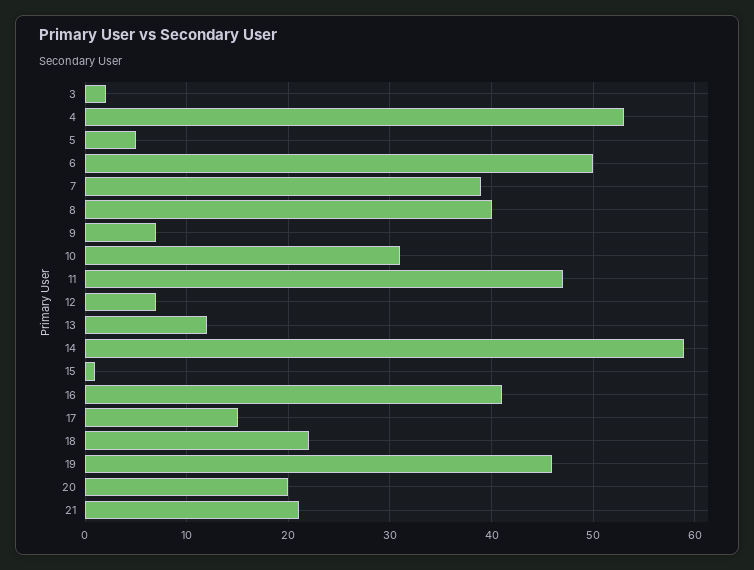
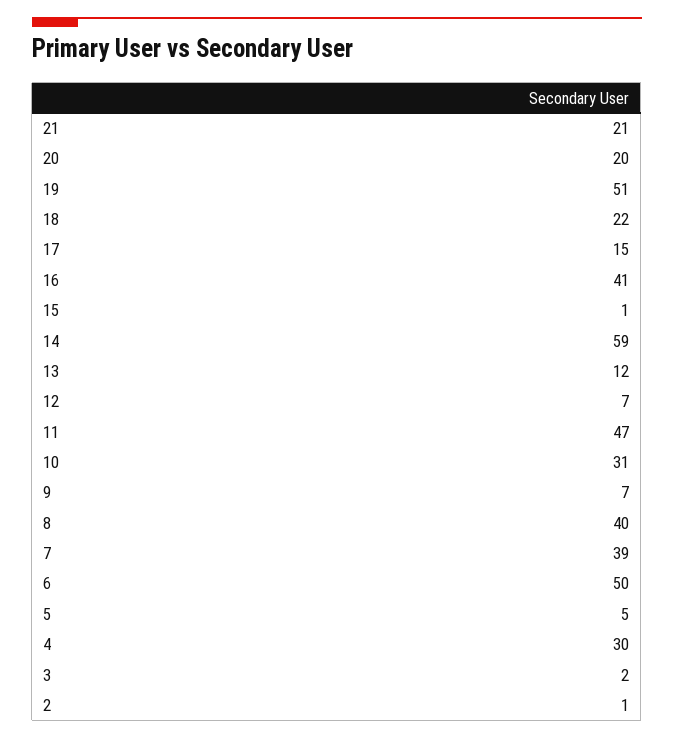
  {
    "3": 2,
-   "4": 53,
+   "4": 30,
    "5": 5,
    "6": 50,
    "7": 39,
    "8": 40,
    "9": 7,
    "10": 31,
    "11": 47,
    "12": 7,
    "13": 12,
    "14": 59,
    "15": 1,
    "16": 41,
    "17": 15,
    "18": 22,
-   "19": 46,
+   "19": 51,
    "20": 20,
-   "21": 21
+   "21": 21,
+   "2": 1
  }

